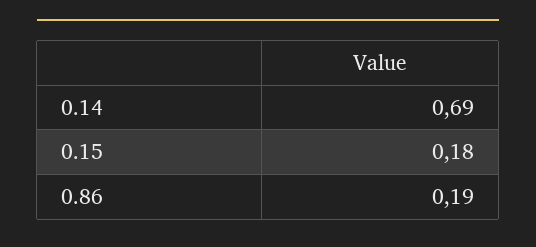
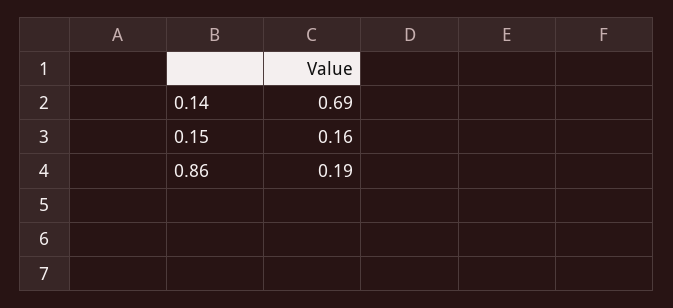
  {
    "0.14": 0.69,
-   "0.15": 0.18,
+   "0.15": 0.16,
    "0.86": 0.19
  }

